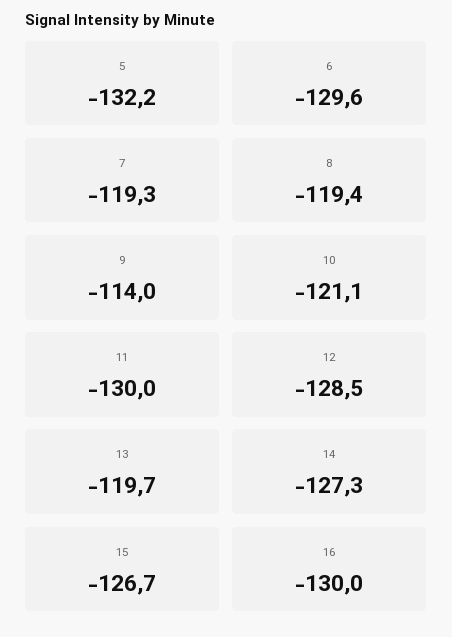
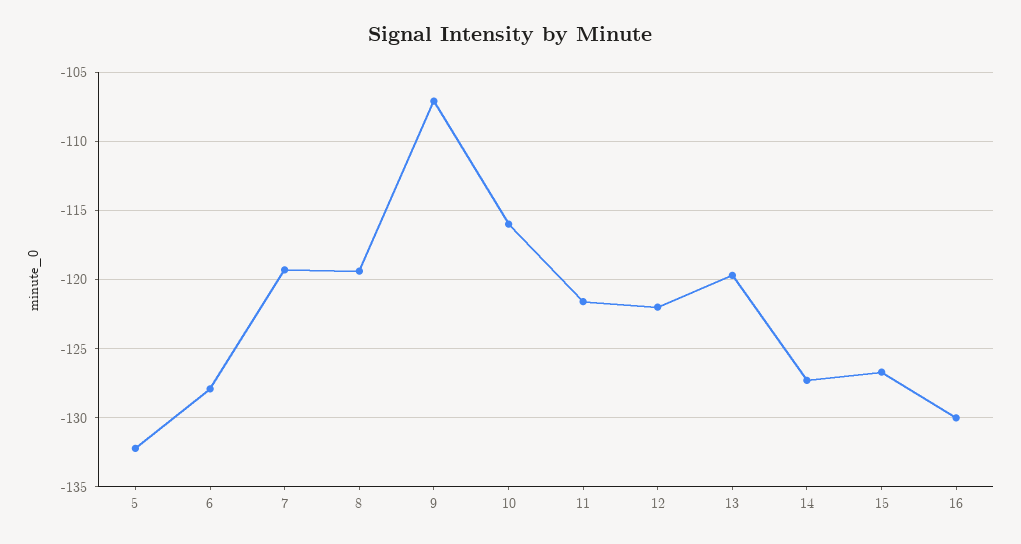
  {
    "5": -132.2,
-   "6": -129.6,
+   "6": -128,
    "7": -119.3,
    "8": -119.4,
-   "9": -114,
+   "9": -107,
-   "10": -121.1,
+   "10": -116,
-   "11": -130,
+   "11": -121.5,
-   "12": -128.5,
+   "12": -122,
    "13": -119.7,
    "14": -127.3,
    "15": -126.7,
    "16": -130
  }

